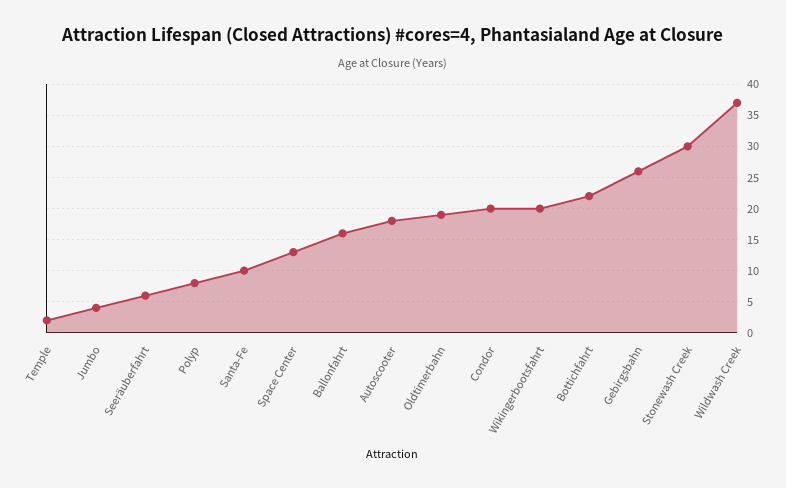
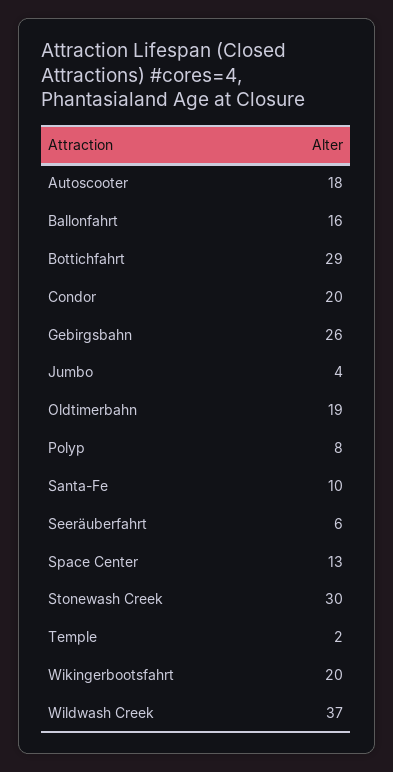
  {
    "Temple": 2,
    "Jumbo": 4,
    "Seeräuberfahrt": 6,
    "Polyp": 8,
    "Santa-Fe": 10,
    "Space Center": 13,
    "Ballonfahrt": 16,
    "Autoscooter": 18,
    "Oldtimerbahn": 19,
    "Condor": 20,
    "Wikingerbootsfahrt": 20,
-   "Bottichfahrt": 22,
+   "Bottichfahrt": 29,
    "Gebirgsbahn": 26,
    "Stonewash Creek": 30,
    "Wildwash Creek": 37
  }

